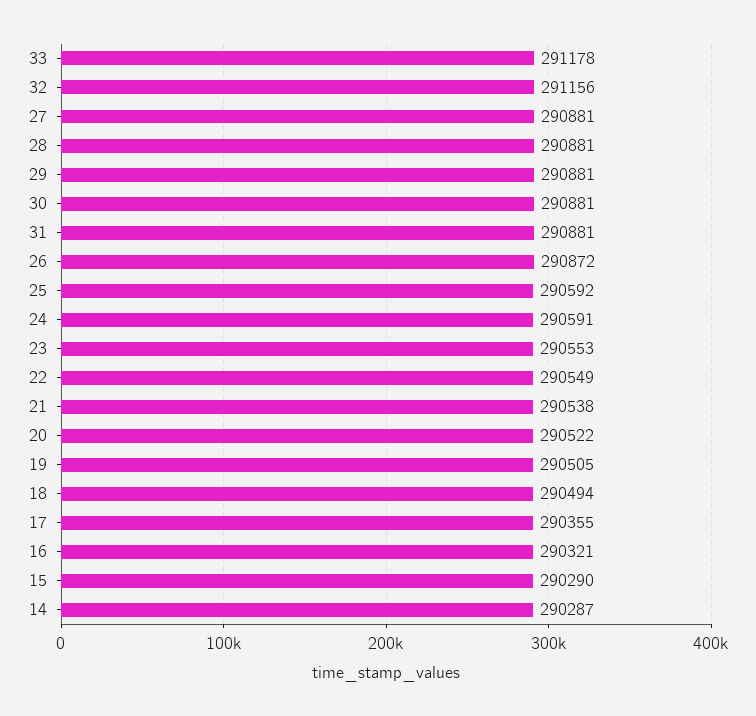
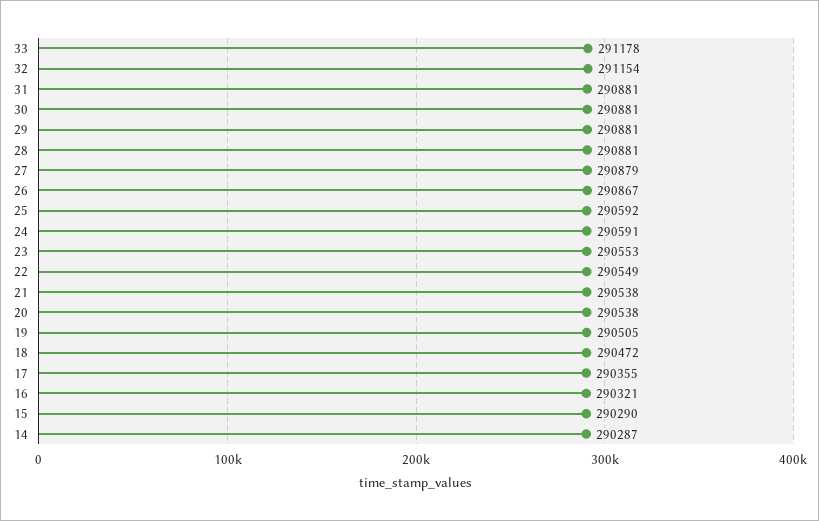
  {
    "33": 291178,
-   "32": 291156,
+   "32": 291154,
-   "27": 290881,
+   "27": 290879,
    "28": 290881,
    "29": 290881,
    "30": 290881,
    "31": 290881,
-   "26": 290872,
+   "26": 290867,
    "25": 290592,
    "24": 290591,
    "23": 290553,
    "22": 290549,
    "21": 290538,
-   "20": 290522,
+   "20": 290538,
    "19": 290505,
-   "18": 290494,
+   "18": 290472,
    "17": 290355,
    "16": 290321,
    "15": 290290,
    "14": 290287
  }

